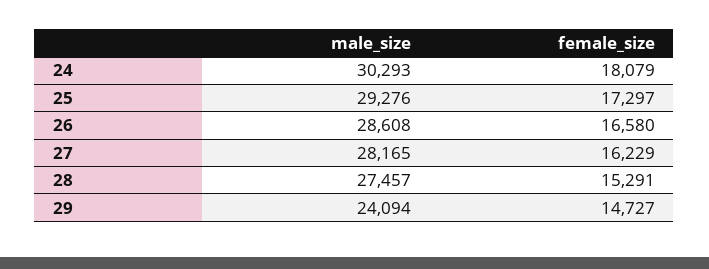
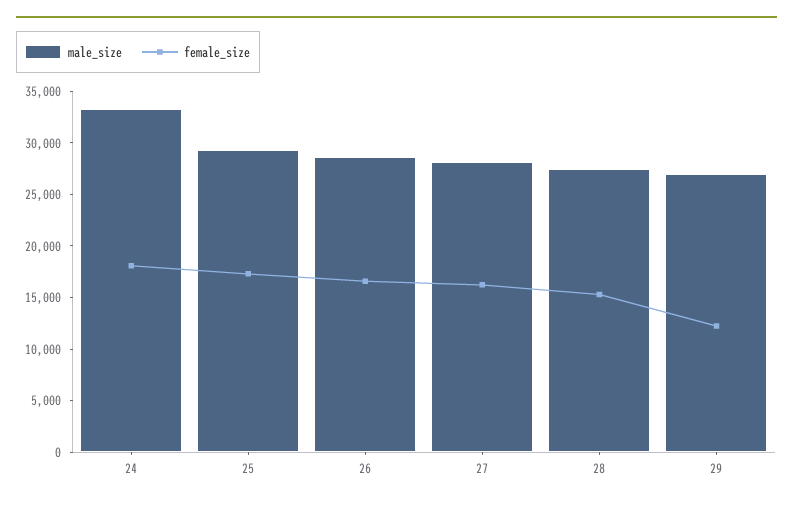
  {
    "male_size": {
-     "24": 30293,
+     "24": 33000,
      "25": 29276,
      "26": 28608,
      "27": 28165,
      "28": 27457,
-     "29": 24094
+     "29": 27000
    },
    "female_size": {
      "24": 18079,
      "25": 17297,
      "26": 16580,
      "27": 16229,
      "28": 15291,
-     "29": 14727
+     "29": 12000
    }
  }

